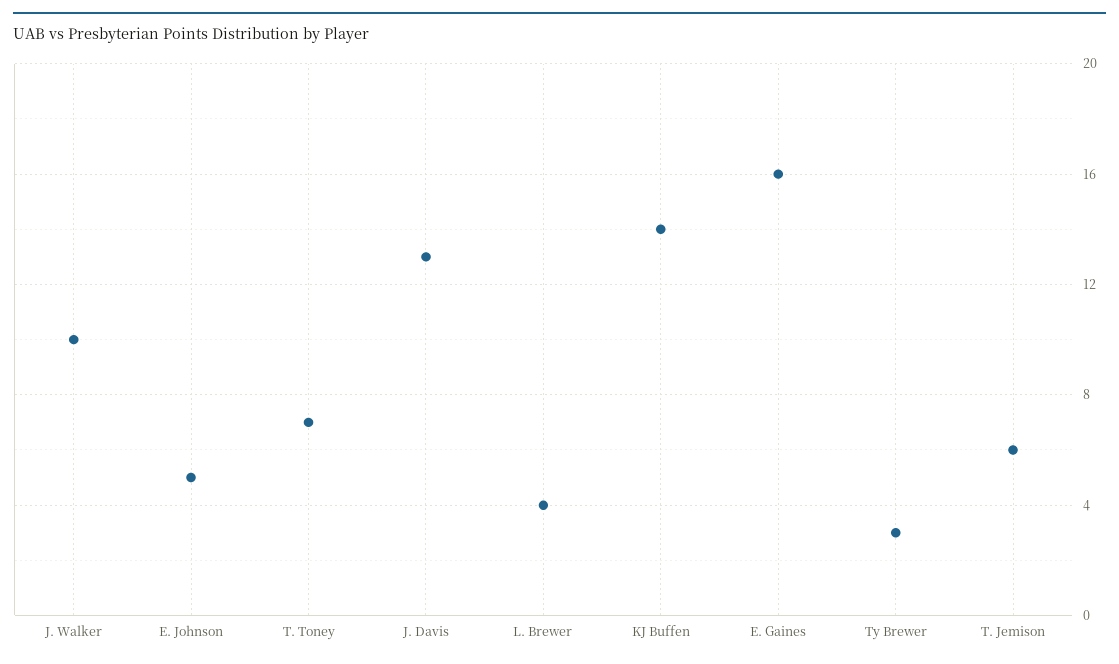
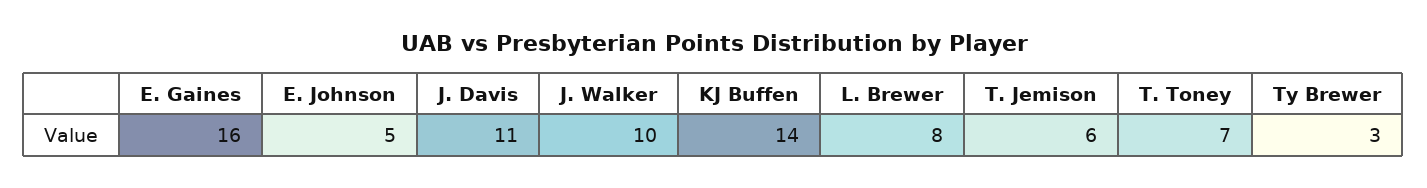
  {
    "J. Walker": 10,
    "E. Johnson": 5,
    "T. Toney": 7,
-   "J. Davis": 13,
+   "J. Davis": 11,
-   "L. Brewer": 4,
+   "L. Brewer": 8,
    "KJ Buffen": 14,
    "E. Gaines": 16,
    "Ty Brewer": 3,
    "T. Jemison": 6
  }

